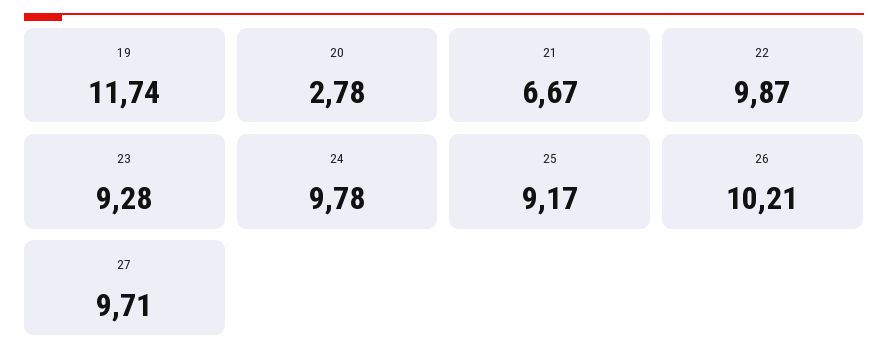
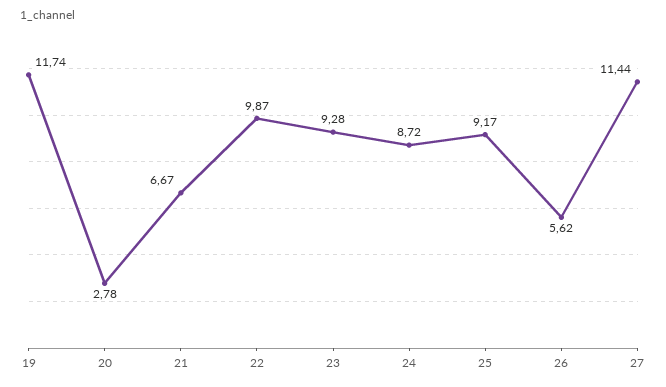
  {
    "19": 11.74,
    "20": 2.78,
    "21": 6.67,
    "22": 9.87,
    "23": 9.28,
-   "24": 9.78,
+   "24": 8.72,
    "25": 9.17,
-   "26": 10.21,
+   "26": 5.62,
-   "27": 9.71
+   "27": 11.44
  }

